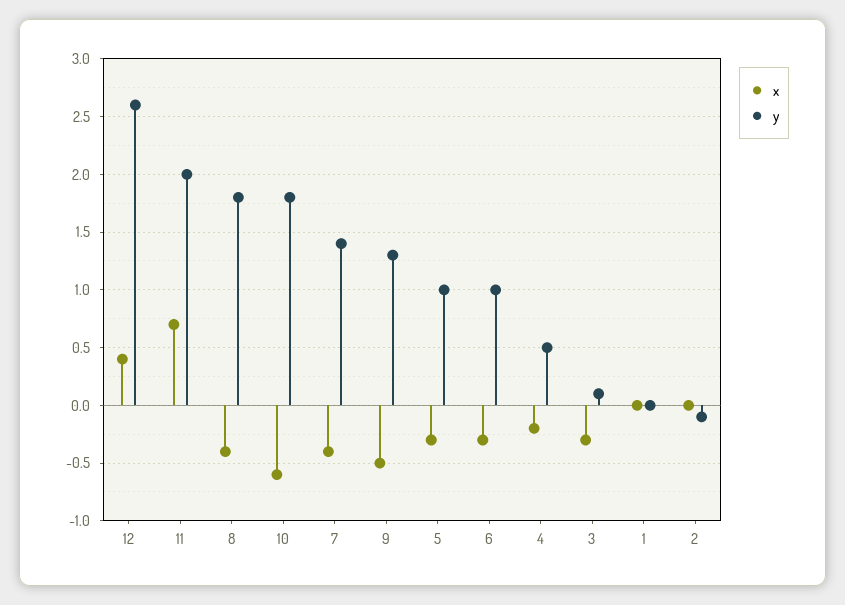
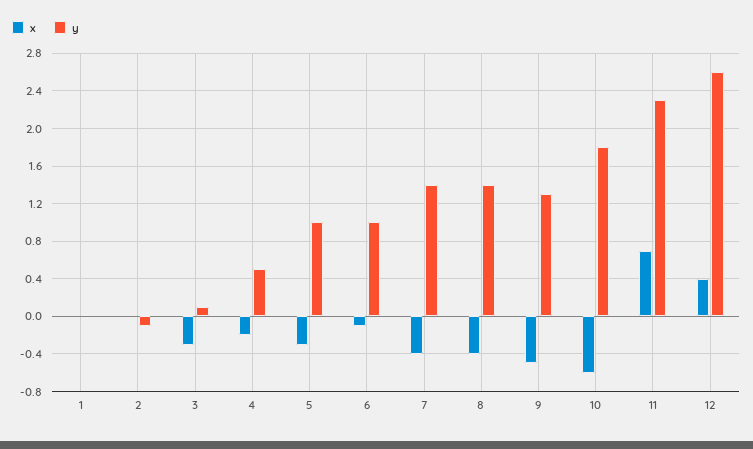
  {
    "x": {
      "12": 0.4,
      "11": 0.7,
      "8": -0.4,
      "10": -0.6,
      "7": -0.4,
      "9": -0.5,
      "5": -0.3,
-     "6": -0.3,
+     "6": -0.1,
      "4": -0.2,
      "3": -0.3,
      "1": 0,
      "2": 0
    },
    "y": {
      "12": 2.6,
-     "11": 2,
+     "11": 2.3,
-     "8": 1.8,
+     "8": 1.4,
      "10": 1.8,
      "7": 1.4,
      "9": 1.3,
      "5": 1,
      "6": 1,
      "4": 0.5,
      "3": 0.1,
      "1": 0,
      "2": -0.1
    }
  }

